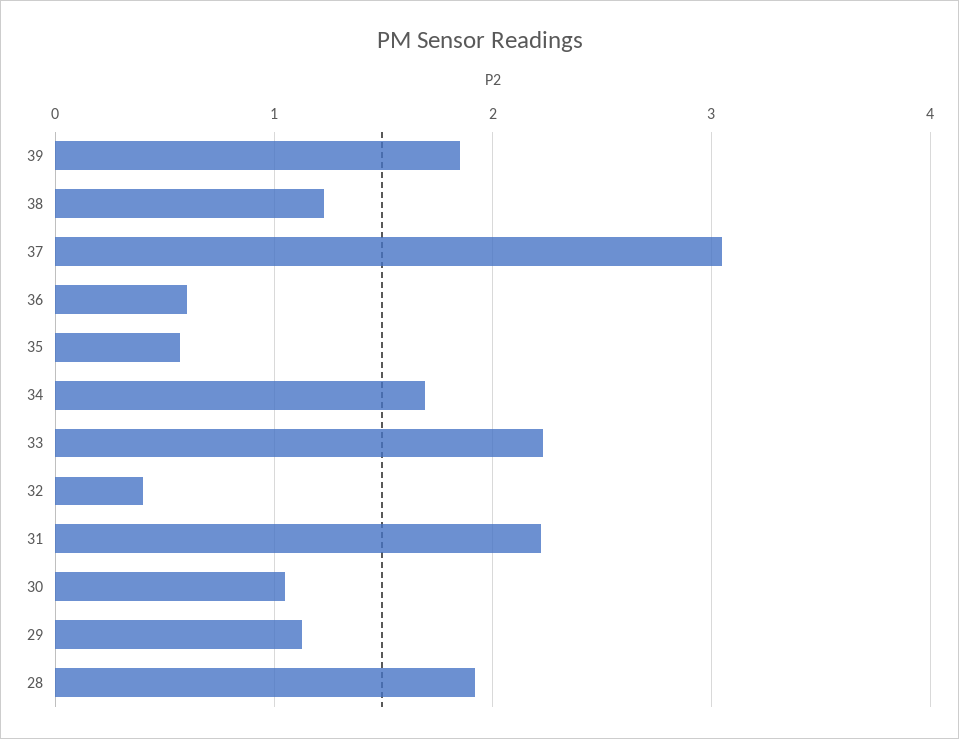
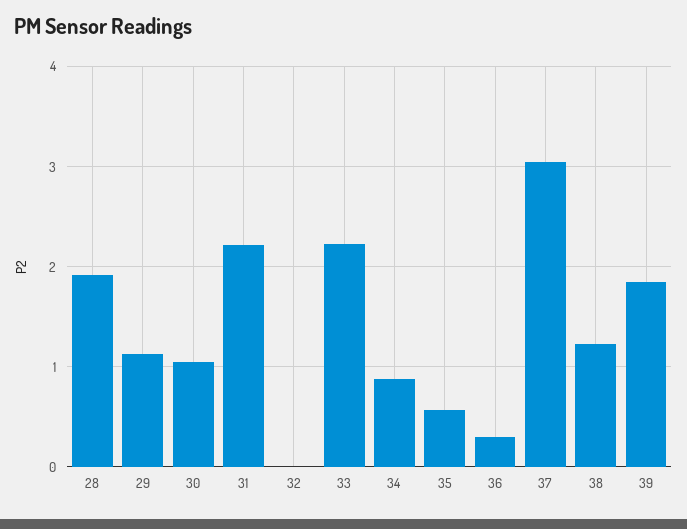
  {
    "39": 1.9,
    "38": 1.2,
    "37": 3.1,
-   "36": 0.6,
+   "36": 0.3,
    "35": 0.6,
-   "34": 1.7,
+   "34": 0.9,
    "33": 2.2,
-   "32": 0.4,
+   "32": 0,
    "31": 2.2,
    "30": 1.1,
    "29": 1.1,
    "28": 1.9
  }

